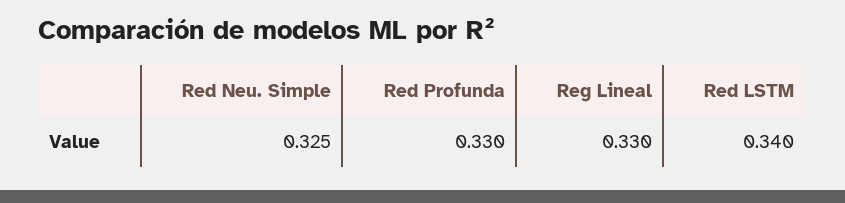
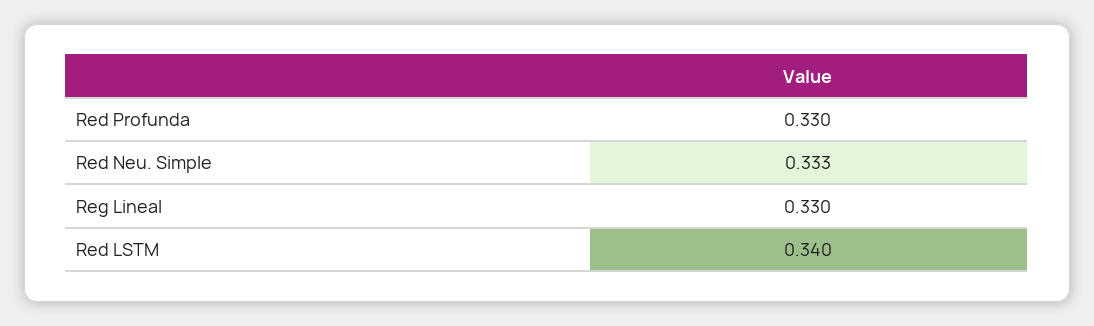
  {
-   "Red Neu. Simple": 0.325,
+   "Red Neu. Simple": 0.333,
    "Red Profunda": 0.33,
    "Reg Lineal": 0.33,
    "Red LSTM": 0.34
  }

